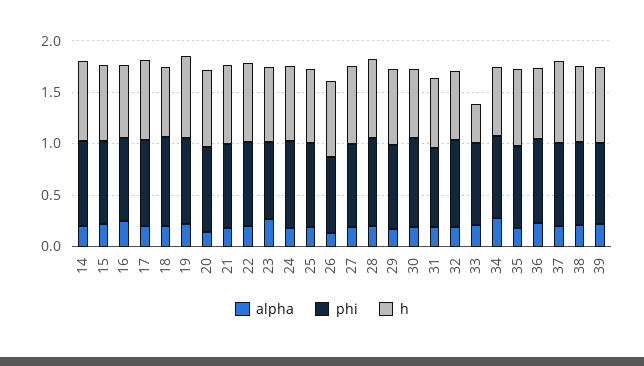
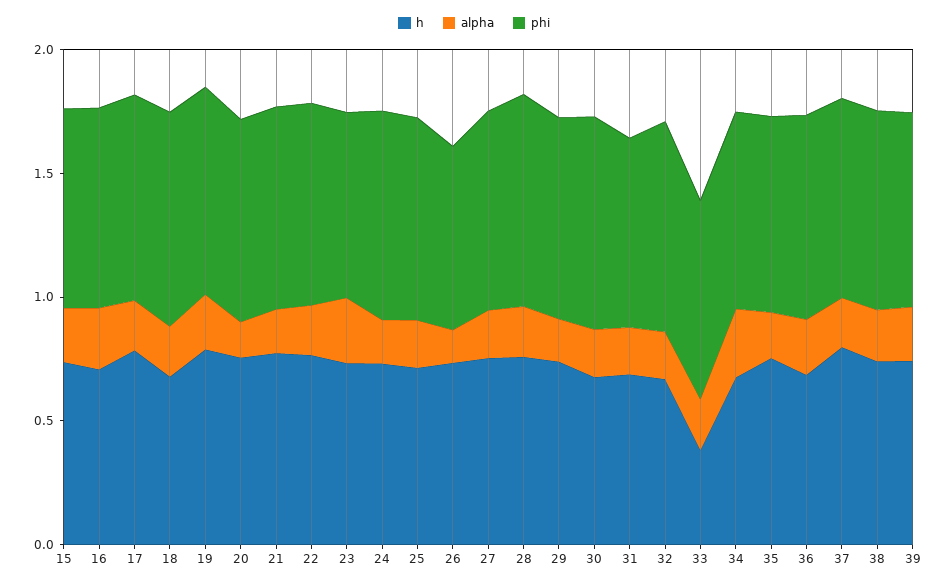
  {
    "alpha": {
-     "14": 0.2,
      "15": 0.2,
      "16": 0.2,
      "17": 0.2,
      "18": 0.2,
      "19": 0.2,
      "20": 0.1,
      "21": 0.2,
      "22": 0.2,
      "23": 0.3,
      "24": 0.2,
      "25": 0.2,
      "26": 0.1,
      "27": 0.2,
      "28": 0.2,
      "29": 0.2,
      "30": 0.2,
      "31": 0.2,
      "32": 0.2,
      "33": 0.2,
      "34": 0.3,
      "35": 0.2,
      "36": 0.2,
      "37": 0.2,
      "38": 0.2,
      "39": 0.2
    },
    "phi": {
-     "14": 0.8,
      "15": 0.8,
      "16": 0.8,
      "17": 0.8,
      "18": 0.9,
      "19": 0.8,
      "20": 0.8,
      "21": 0.8,
      "22": 0.8,
      "23": 0.7,
      "24": 0.8,
      "25": 0.8,
      "26": 0.7,
      "27": 0.8,
      "28": 0.9,
      "29": 0.8,
      "30": 0.9,
      "31": 0.8,
      "32": 0.8,
      "33": 0.8,
      "34": 0.8,
      "35": 0.8,
      "36": 0.8,
      "37": 0.8,
      "38": 0.8,
      "39": 0.8
    },
    "h": {
-     "14": 0.8,
      "15": 0.7,
      "16": 0.7,
      "17": 0.8,
      "18": 0.7,
      "19": 0.8,
      "20": 0.8,
      "21": 0.8,
      "22": 0.8,
      "23": 0.7,
      "24": 0.7,
      "25": 0.7,
      "26": 0.7,
      "27": 0.8,
      "28": 0.8,
      "29": 0.7,
      "30": 0.7,
      "31": 0.7,
      "32": 0.7,
      "33": 0.4,
      "34": 0.7,
      "35": 0.8,
      "36": 0.7,
      "37": 0.8,
      "38": 0.7,
      "39": 0.7
    }
  }

